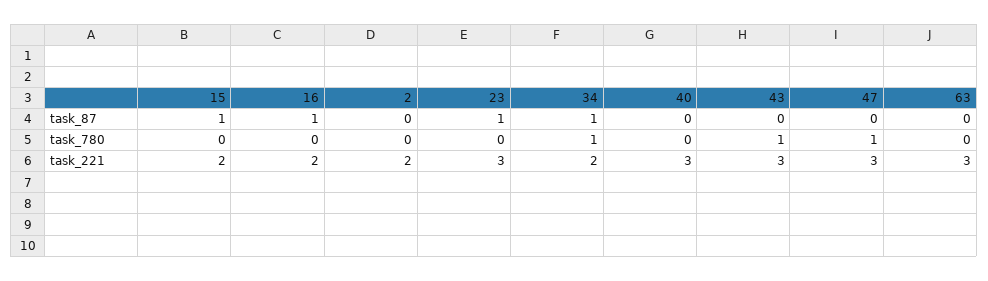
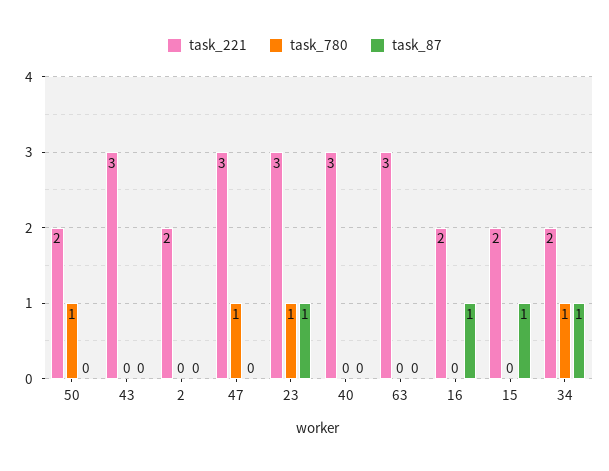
  {
    "task_87": {
      "15": 1,
      "16": 1,
      "2": 0,
      "23": 1,
      "34": 1,
      "40": 0,
      "43": 0,
      "47": 0,
-     "63": 0
+     "63": 0,
+     "50": 0
    },
    "task_780": {
      "15": 0,
      "16": 0,
      "2": 0,
-     "23": 0,
+     "23": 1,
      "34": 1,
      "40": 0,
-     "43": 1,
+     "43": 0,
      "47": 1,
-     "63": 0
+     "63": 0,
+     "50": 1
    },
    "task_221": {
      "15": 2,
      "16": 2,
      "2": 2,
      "23": 3,
      "34": 2,
      "40": 3,
      "43": 3,
      "47": 3,
-     "63": 3
+     "63": 3,
+     "50": 2
    }
  }

